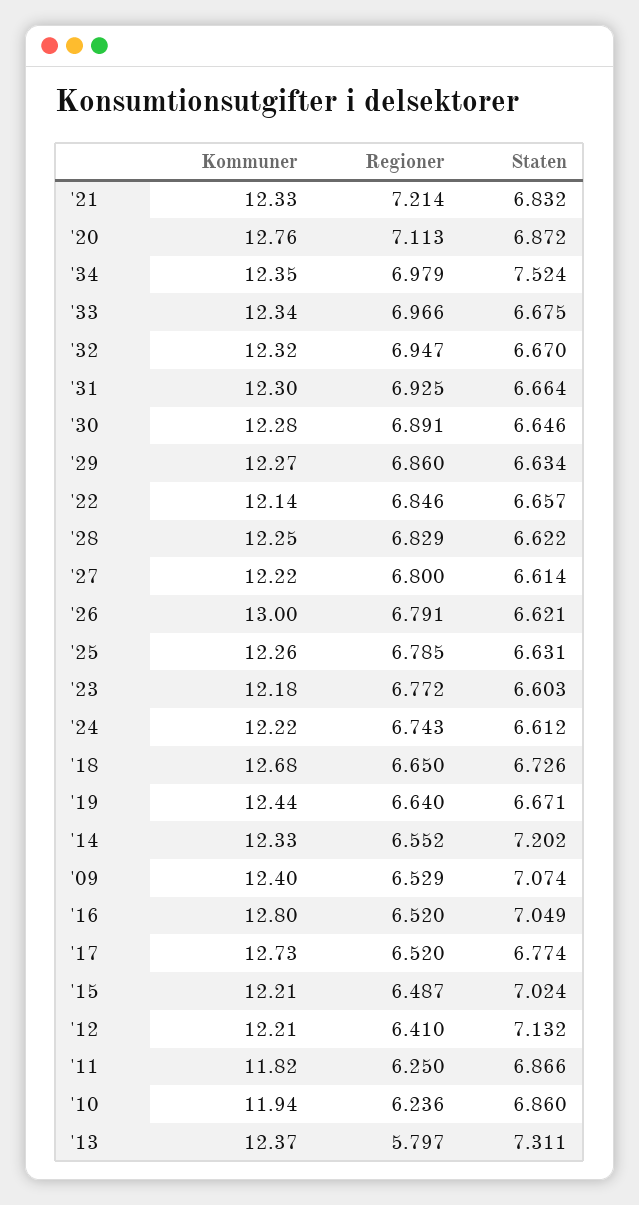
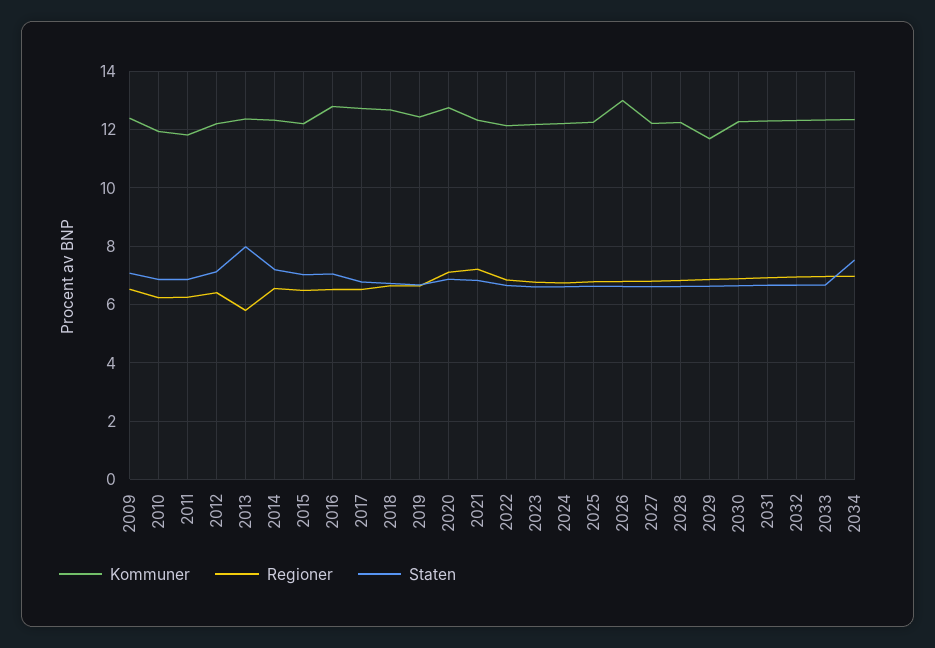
  {
    "Kommuner": {
      "'21": 12.33,
      "'20": 12.76,
      "'34": 12.35,
      "'33": 12.34,
      "'32": 12.32,
      "'31": 12.3,
      "'30": 12.28,
-     "'29": 12.27,
+     "'29": 11.75,
      "'22": 12.14,
      "'28": 12.25,
      "'27": 12.22,
      "'26": 13,
      "'25": 12.26,
      "'23": 12.18,
      "'24": 12.22,
      "'18": 12.68,
      "'19": 12.44,
      "'14": 12.33,
      "'09": 12.4,
      "'16": 12.8,
      "'17": 12.73,
      "'15": 12.21,
      "'12": 12.21,
      "'11": 11.82,
      "'10": 11.94,
      "'13": 12.37
    },
    "Regioner": {
      "'21": 7.214,
      "'20": 7.113,
      "'34": 6.979,
      "'33": 6.966,
      "'32": 6.947,
      "'31": 6.925,
      "'30": 6.891,
      "'29": 6.86,
      "'22": 6.846,
      "'28": 6.829,
      "'27": 6.8,
      "'26": 6.791,
      "'25": 6.785,
      "'23": 6.772,
      "'24": 6.743,
      "'18": 6.65,
      "'19": 6.64,
      "'14": 6.552,
      "'09": 6.529,
      "'16": 6.52,
      "'17": 6.52,
      "'15": 6.487,
      "'12": 6.41,
      "'11": 6.25,
      "'10": 6.236,
      "'13": 5.797
    },
    "Staten": {
      "'21": 6.832,
      "'20": 6.872,
      "'34": 7.524,
      "'33": 6.675,
      "'32": 6.67,
      "'31": 6.664,
      "'30": 6.646,
      "'29": 6.634,
      "'22": 6.657,
      "'28": 6.622,
      "'27": 6.614,
      "'26": 6.621,
      "'25": 6.631,
      "'23": 6.603,
      "'24": 6.612,
      "'18": 6.726,
      "'19": 6.671,
      "'14": 7.202,
      "'09": 7.074,
      "'16": 7.049,
      "'17": 6.774,
      "'15": 7.024,
      "'12": 7.132,
      "'11": 6.866,
      "'10": 6.86,
-     "'13": 7.311
+     "'13": 8
    }
  }

